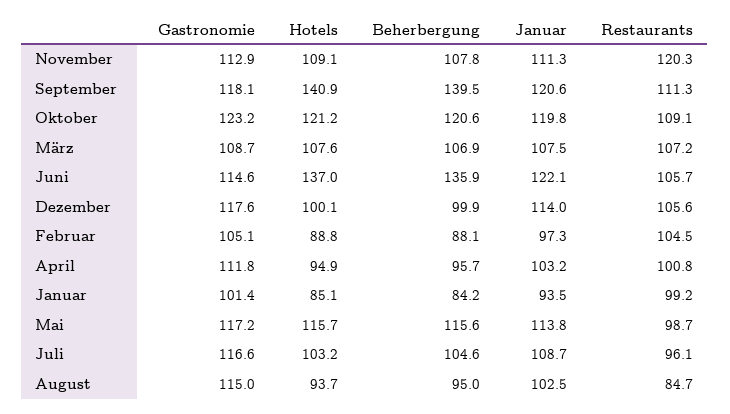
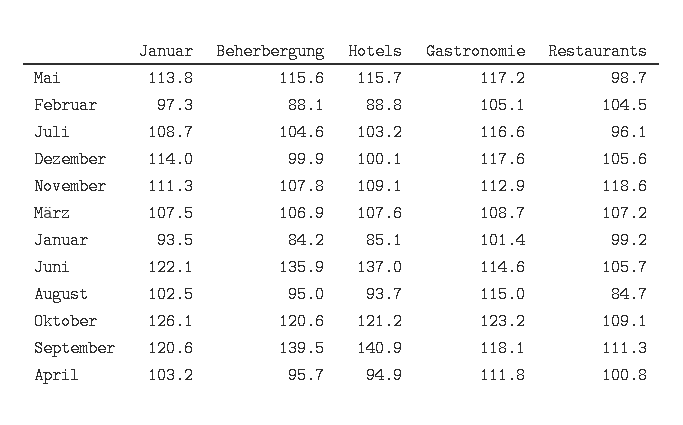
  {
    "Gastronomie": {
      "November": 112.9,
      "September": 118.1,
      "Oktober": 123.2,
      "März": 108.7,
      "Juni": 114.6,
      "Dezember": 117.6,
      "Februar": 105.1,
      "April": 111.8,
      "Januar": 101.4,
      "Mai": 117.2,
      "Juli": 116.6,
      "August": 115
    },
    "Hotels": {
      "November": 109.1,
      "September": 140.9,
      "Oktober": 121.2,
      "März": 107.6,
      "Juni": 137,
      "Dezember": 100.1,
      "Februar": 88.8,
      "April": 94.9,
      "Januar": 85.1,
      "Mai": 115.7,
      "Juli": 103.2,
      "August": 93.7
    },
    "Beherbergung": {
      "November": 107.8,
      "September": 139.5,
      "Oktober": 120.6,
      "März": 106.9,
      "Juni": 135.9,
      "Dezember": 99.9,
      "Februar": 88.1,
      "April": 95.7,
      "Januar": 84.2,
      "Mai": 115.6,
      "Juli": 104.6,
      "August": 95
    },
    "Januar": {
      "November": 111.3,
      "September": 120.6,
-     "Oktober": 119.8,
+     "Oktober": 126.1,
      "März": 107.5,
      "Juni": 122.1,
      "Dezember": 114,
      "Februar": 97.3,
      "April": 103.2,
      "Januar": 93.5,
      "Mai": 113.8,
      "Juli": 108.7,
      "August": 102.5
    },
    "Restaurants": {
-     "November": 120.3,
+     "November": 118.6,
      "September": 111.3,
      "Oktober": 109.1,
      "März": 107.2,
      "Juni": 105.7,
      "Dezember": 105.6,
      "Februar": 104.5,
      "April": 100.8,
      "Januar": 99.2,
      "Mai": 98.7,
      "Juli": 96.1,
      "August": 84.7
    }
  }

